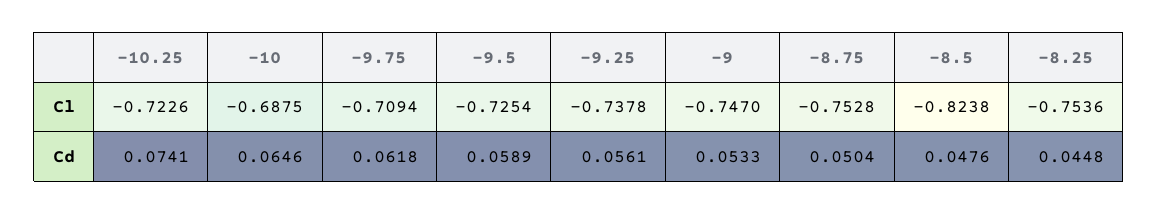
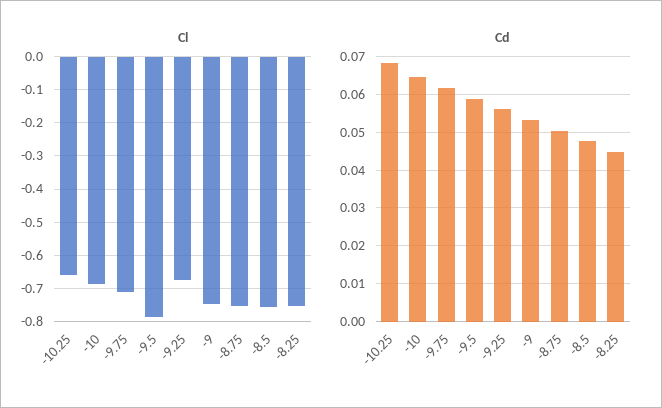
  {
    "Cl": {
-     "-10.25": -0.7226,
+     "-10.25": -0.66,
      "-10": -0.6875,
      "-9.75": -0.7094,
-     "-9.5": -0.7254,
+     "-9.5": -0.78,
-     "-9.25": -0.7378,
+     "-9.25": -0.68,
      "-9": -0.747,
      "-8.75": -0.7528,
-     "-8.5": -0.8238,
+     "-8.5": -0.76,
      "-8.25": -0.7536
    },
    "Cd": {
-     "-10.25": 0.0741,
+     "-10.25": 0.068,
      "-10": 0.0646,
      "-9.75": 0.0618,
      "-9.5": 0.0589,
      "-9.25": 0.0561,
      "-9": 0.0533,
      "-8.75": 0.0504,
      "-8.5": 0.0476,
      "-8.25": 0.0448
    }
  }

